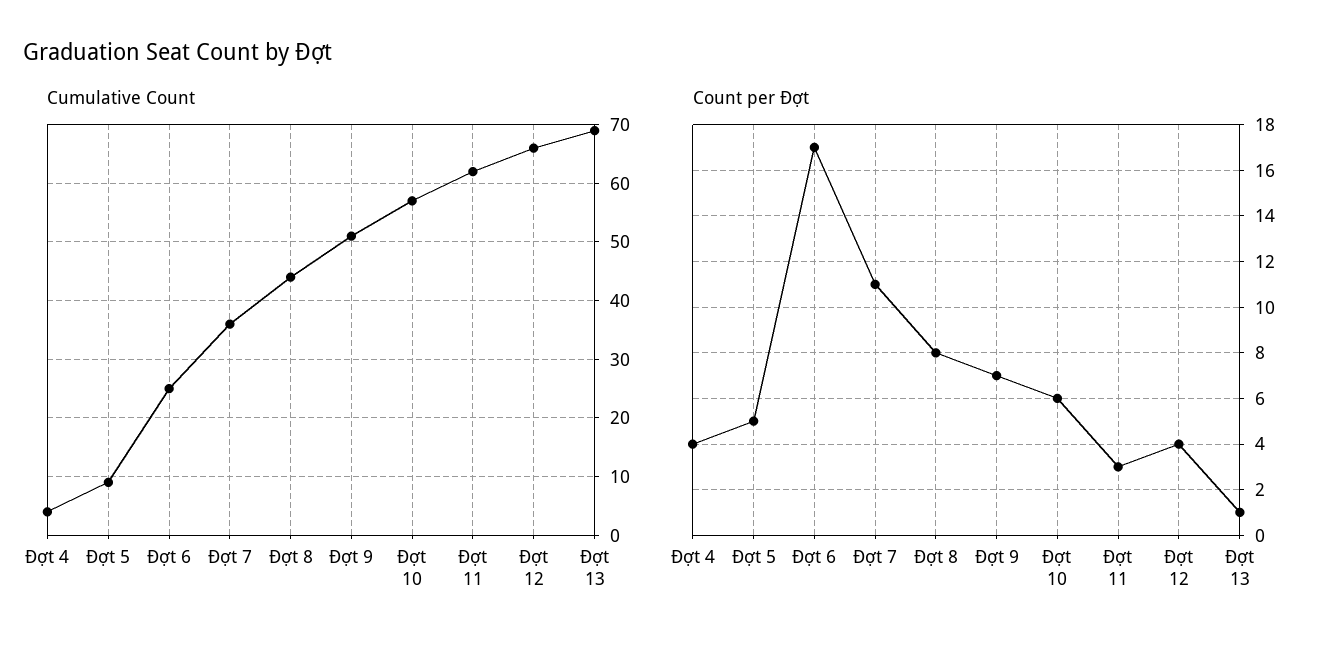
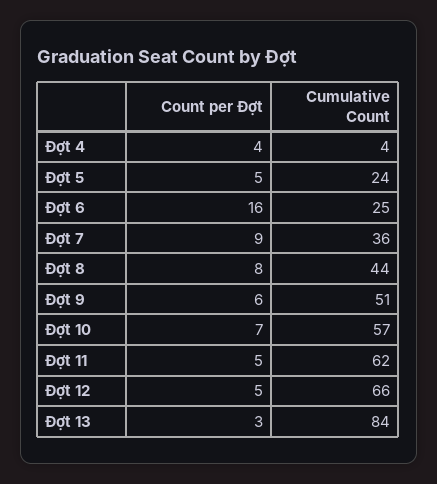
  {
    "Cumulative Count": {
      "Đợt 4": 4,
-     "Đợt 5": 10,
+     "Đợt 5": 24,
      "Đợt 6": 25,
      "Đợt 7": 36,
      "Đợt 8": 44,
      "Đợt 9": 51,
      "Đợt 10": 57,
      "Đợt 11": 62,
      "Đợt 12": 66,
-     "Đợt 13": 70
+     "Đợt 13": 84
    },
    "Count per Đợt": {
      "Đợt 4": 4,
      "Đợt 5": 5,
-     "Đợt 6": 17,
+     "Đợt 6": 16,
-     "Đợt 7": 11,
+     "Đợt 7": 9,
      "Đợt 8": 8,
-     "Đợt 9": 7,
+     "Đợt 9": 6,
-     "Đợt 10": 6,
+     "Đợt 10": 7,
-     "Đợt 11": 3,
+     "Đợt 11": 5,
-     "Đợt 12": 4,
+     "Đợt 12": 5,
-     "Đợt 13": 1
+     "Đợt 13": 3
    }
  }

